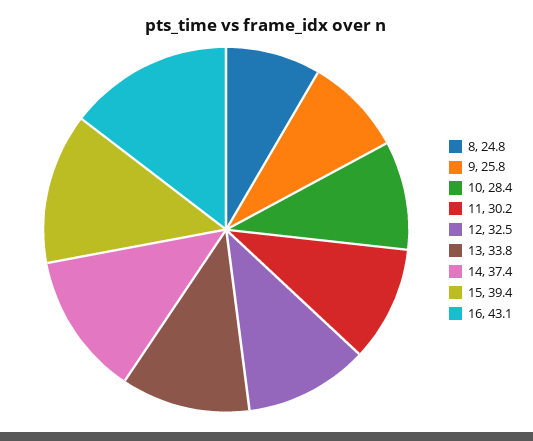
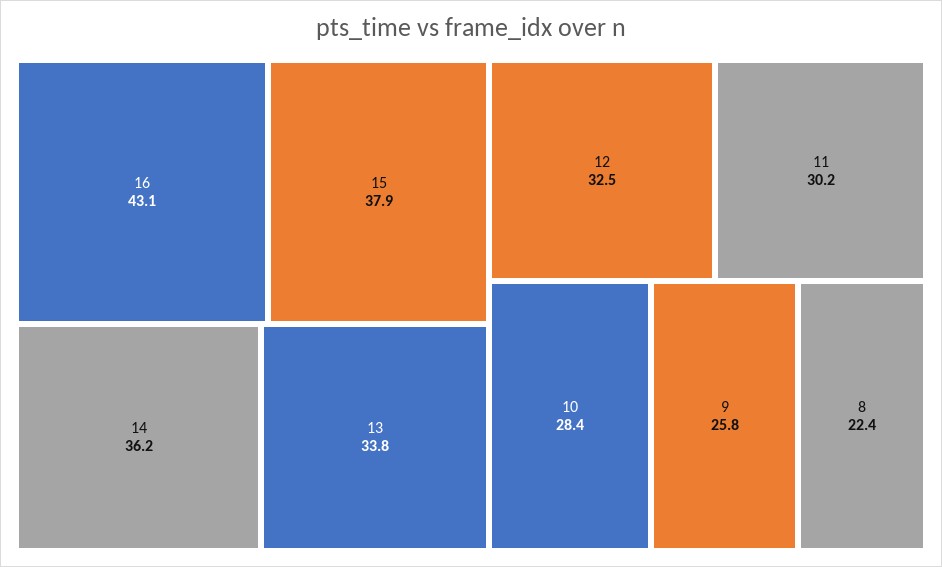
  {
-   "8": 24.8,
+   "8": 22.4,
    "9": 25.8,
    "10": 28.4,
    "11": 30.2,
    "12": 32.5,
    "13": 33.8,
-   "14": 37.4,
+   "14": 36.2,
-   "15": 39.4,
+   "15": 37.9,
    "16": 43.1
  }

